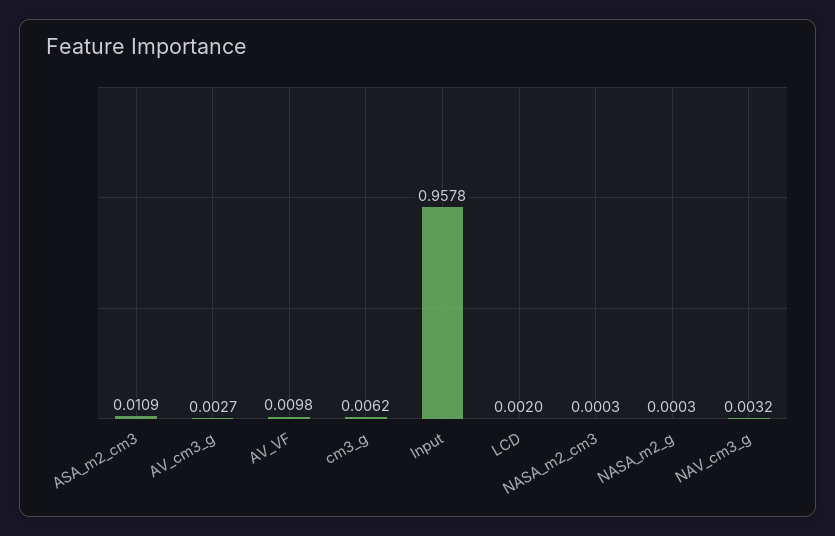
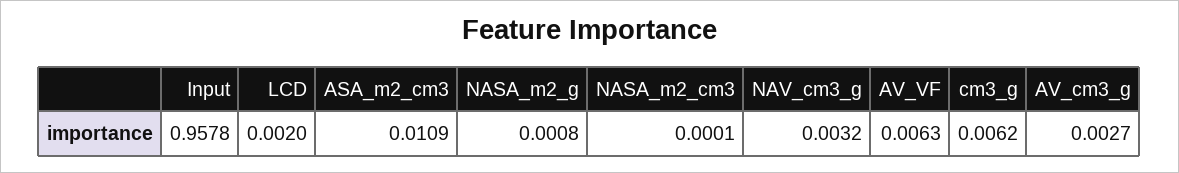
  {
    "ASA_m2_cm3": 0.0109,
    "AV_cm3_g": 0.0027,
-   "AV_VF": 0.0098,
+   "AV_VF": 0.0063,
    "cm3_g": 0.0062,
    "Input": 0.9578,
    "LCD": 0.002,
-   "NASA_m2_cm3": 0.0003,
+   "NASA_m2_cm3": 0.0001,
-   "NASA_m2_g": 0.0003,
+   "NASA_m2_g": 0.0008,
    "NAV_cm3_g": 0.0032
  }

